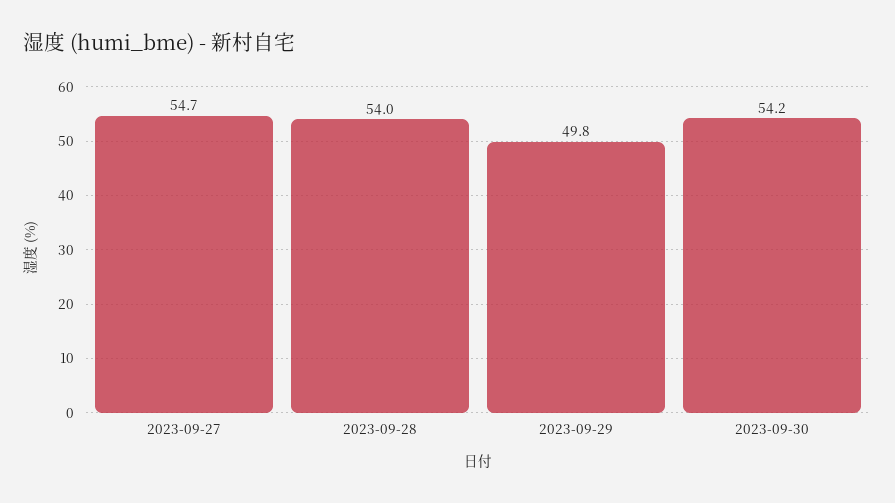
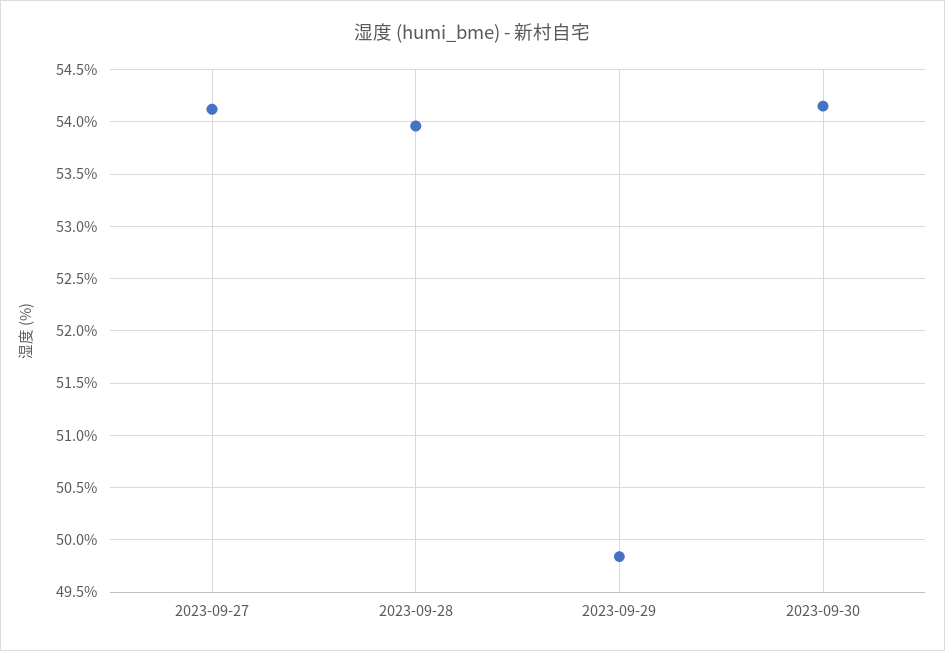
  {
-   "2023-09-27": 54.7,
+   "2023-09-27": 54.1,
    "2023-09-28": 54,
    "2023-09-29": 49.8,
    "2023-09-30": 54.2
  }

